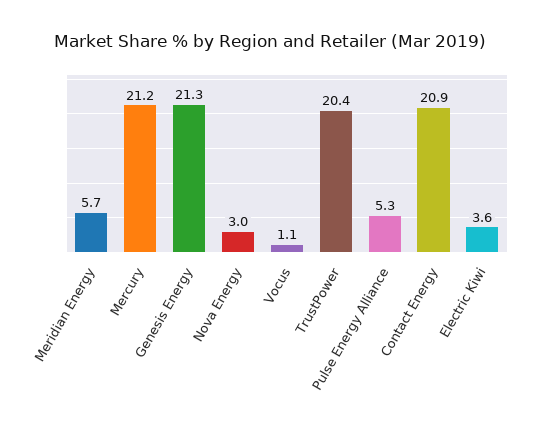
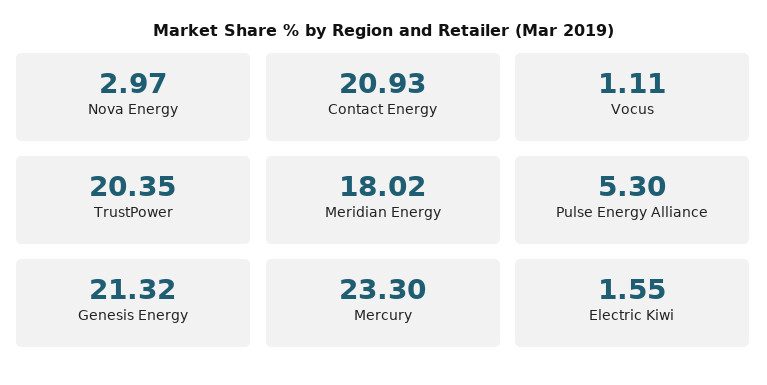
  {
-   "Meridian Energy": 5.7,
+   "Meridian Energy": 18.02,
-   "Mercury": 21.2,
+   "Mercury": 23.3,
    "Genesis Energy": 21.32,
    "Nova Energy": 2.97,
    "Vocus": 1.11,
    "TrustPower": 20.35,
    "Pulse Energy Alliance": 5.3,
    "Contact Energy": 20.93,
-   "Electric Kiwi": 3.6
+   "Electric Kiwi": 1.55
  }

